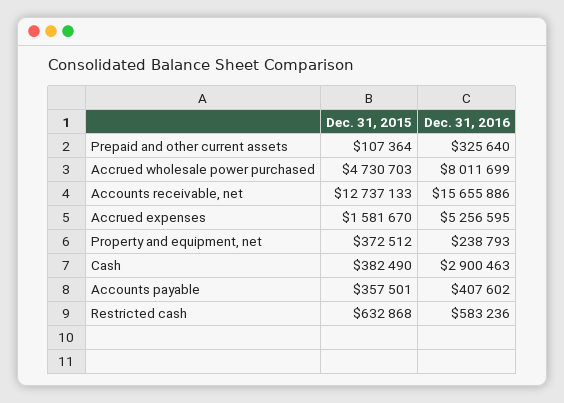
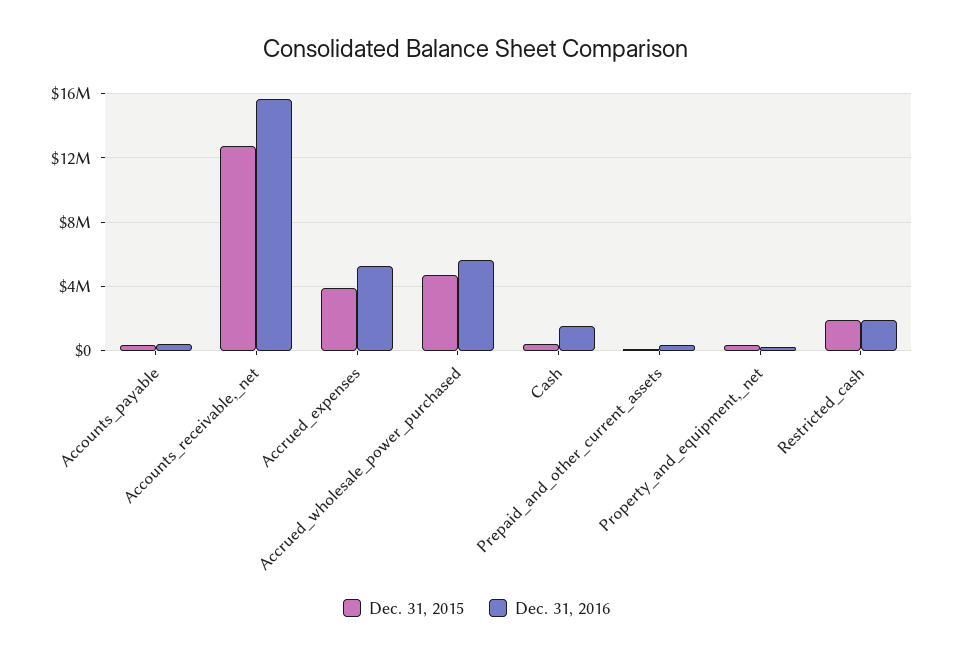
  {
    "Dec. 31, 2015": {
      "Prepaid and other current assets": 107364,
      "Accrued wholesale power purchased": 4730703,
      "Accounts receivable, net": 12737133,
-     "Accrued expenses": 1581670,
+     "Accrued expenses": 4000000,
      "Property and equipment, net": 372512,
      "Cash": 382490,
      "Accounts payable": 357501,
-     "Restricted cash": 632868
+     "Restricted cash": 2000000
    },
    "Dec. 31, 2016": {
      "Prepaid and other current assets": 325640,
-     "Accrued wholesale power purchased": 8011699,
+     "Accrued wholesale power purchased": 5500000,
      "Accounts receivable, net": 15655886,
      "Accrued expenses": 5256595,
      "Property and equipment, net": 238793,
-     "Cash": 2900463,
+     "Cash": 1500000,
      "Accounts payable": 407602,
-     "Restricted cash": 583236
+     "Restricted cash": 2000000
    }
  }

